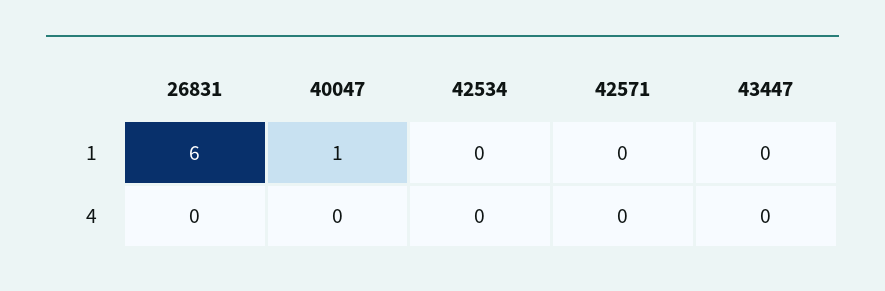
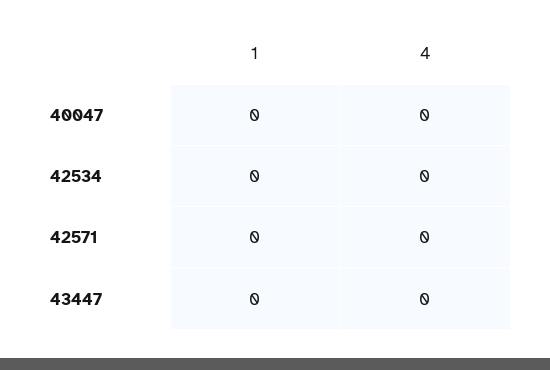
  {
-   "26831": {
-     "1": 6,
-     "4": 0
-   },
    "40047": {
-     "1": 1,
+     "1": 0,
      "4": 0
    },
    "42534": {
      "1": 0,
      "4": 0
    },
    "42571": {
      "1": 0,
      "4": 0
    },
    "43447": {
      "1": 0,
      "4": 0
    }
  }

